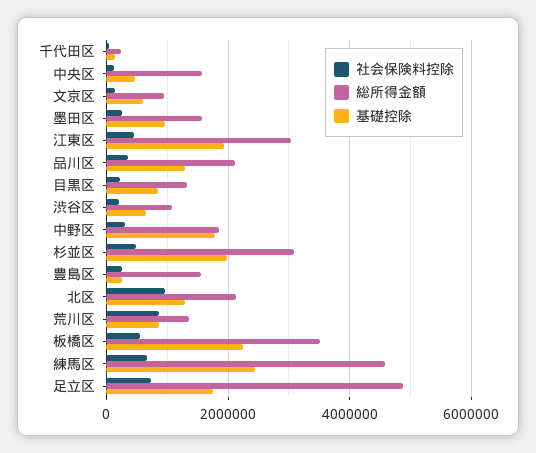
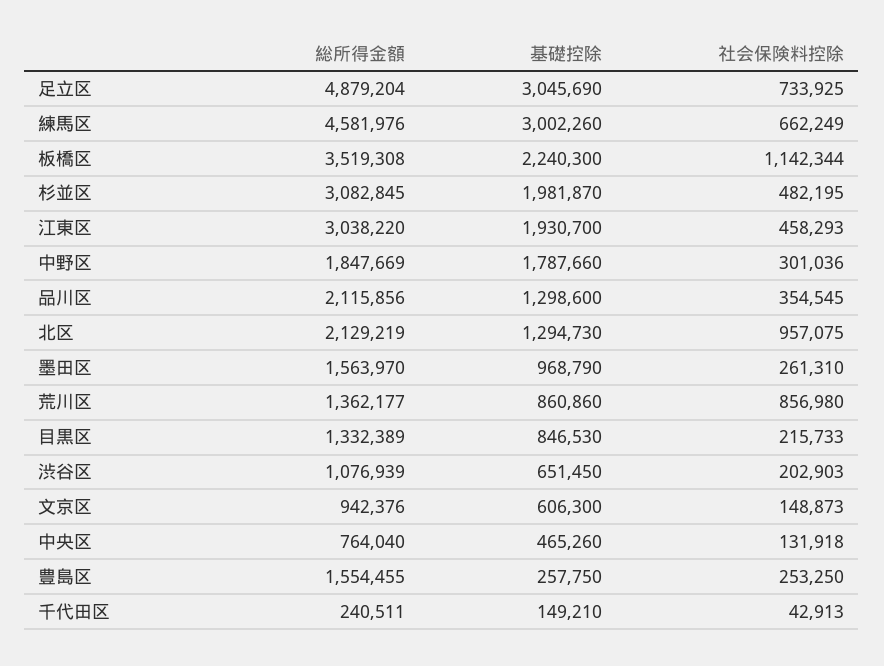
  {
    "社会保険料控除": {
      "千代田区": 42913,
      "中央区": 131918,
      "文京区": 148873,
      "墨田区": 261310,
      "江東区": 458293,
      "品川区": 354545,
      "目黒区": 215733,
      "渋谷区": 202903,
      "中野区": 301036,
      "杉並区": 482195,
      "豊島区": 253250,
      "北区": 957075,
      "荒川区": 856980,
-     "板橋区": 600000,
+     "板橋区": 1142344,
      "練馬区": 662249,
      "足立区": 733925
    },
    "総所得金額": {
      "千代田区": 240511,
-     "中央区": 1600000,
+     "中央区": 764040,
      "文京区": 942376,
      "墨田区": 1563970,
      "江東区": 3038220,
      "品川区": 2115856,
      "目黒区": 1332389,
      "渋谷区": 1076939,
      "中野区": 1847669,
      "杉並区": 3082845,
      "豊島区": 1554455,
      "北区": 2129219,
      "荒川区": 1362177,
      "板橋区": 3519308,
      "練馬区": 4581976,
      "足立区": 4879204
    },
    "基礎控除": {
      "千代田区": 149210,
      "中央区": 465260,
      "文京区": 606300,
      "墨田区": 968790,
      "江東区": 1930700,
      "品川区": 1298600,
      "目黒区": 846530,
      "渋谷区": 651450,
      "中野区": 1787660,
      "杉並区": 1981870,
      "豊島区": 257750,
      "北区": 1294730,
      "荒川区": 860860,
      "板橋区": 2240300,
-     "練馬区": 2400000,
+     "練馬区": 3002260,
-     "足立区": 1800000
+     "足立区": 3045690
    }
  }

